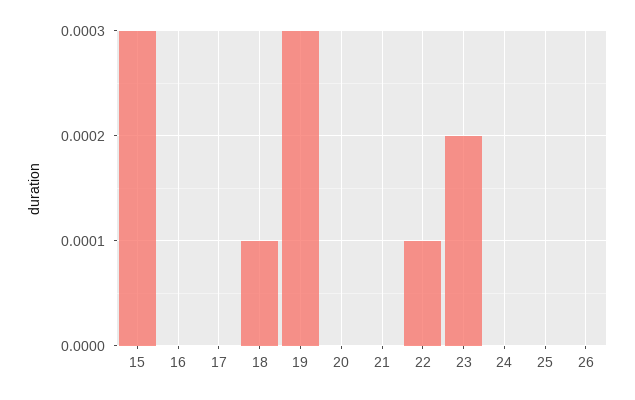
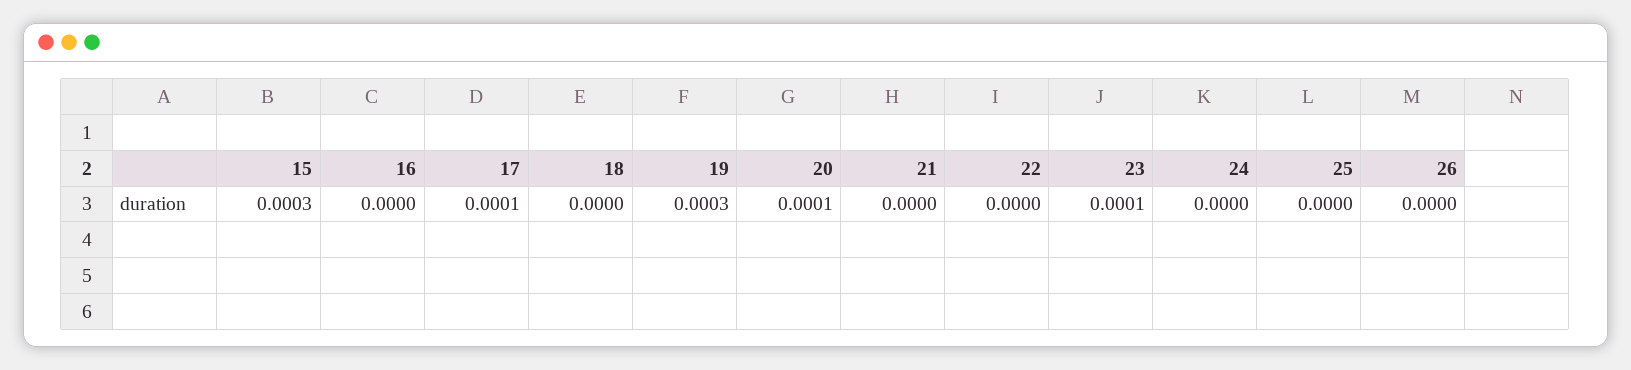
  {
    "15": 0.0003,
    "16": 0,
-   "17": 0,
+   "17": 0.0001,
-   "18": 0.0001,
+   "18": 0,
    "19": 0.0003,
-   "20": 0,
+   "20": 0.0001,
    "21": 0,
-   "22": 0.0001,
+   "22": 0,
-   "23": 0.0002,
+   "23": 0.0001,
    "24": 0,
    "25": 0,
    "26": 0
  }

